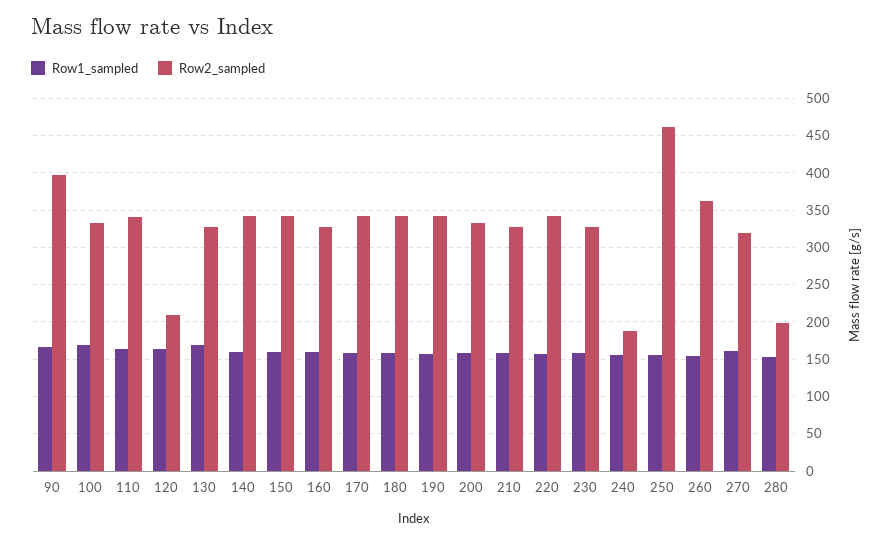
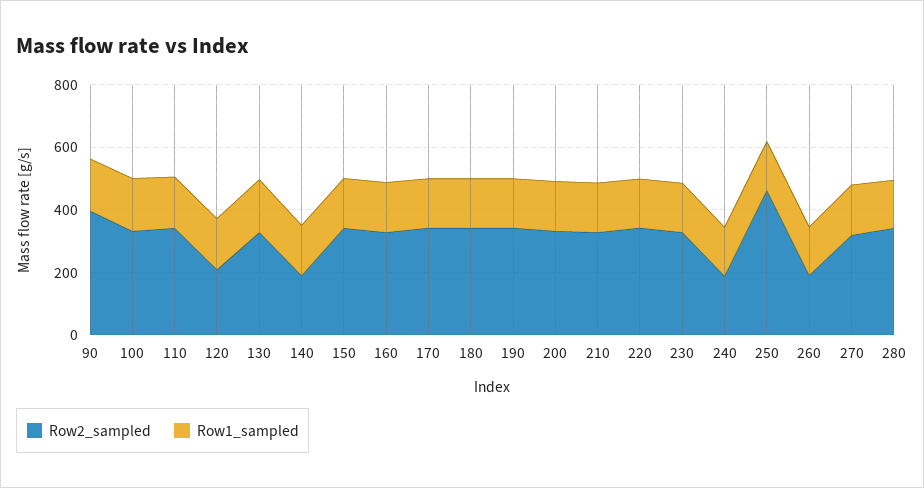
  {
    "Row1_sampled": {
      "90": 170,
      "100": 170,
      "110": 160,
      "120": 160,
      "130": 170,
      "140": 160,
      "150": 160,
      "160": 160,
      "170": 160,
      "180": 160,
      "190": 160,
      "200": 160,
      "210": 160,
      "220": 160,
      "230": 160,
      "240": 160,
      "250": 160,
      "260": 150,
      "270": 160,
      "280": 150
    },
    "Row2_sampled": {
      "90": 400,
      "100": 330,
      "110": 340,
      "120": 210,
      "130": 330,
-     "140": 340,
+     "140": 200,
      "150": 340,
      "160": 330,
      "170": 340,
      "180": 340,
      "190": 340,
      "200": 330,
      "210": 330,
      "220": 340,
      "230": 330,
      "240": 190,
      "250": 460,
-     "260": 360,
+     "260": 200,
      "270": 320,
-     "280": 200
+     "280": 350
    }
  }

